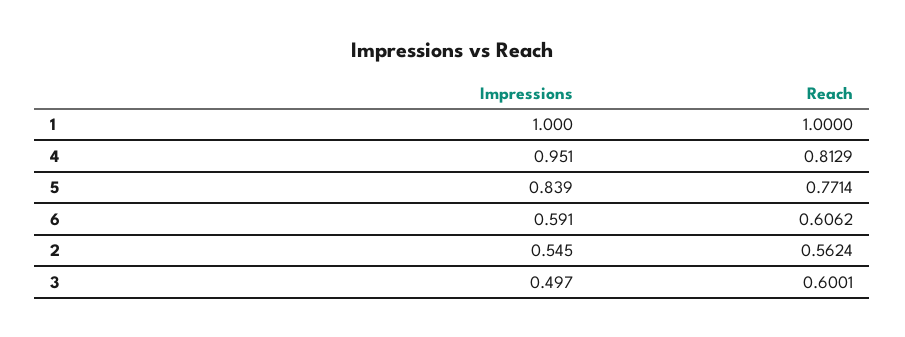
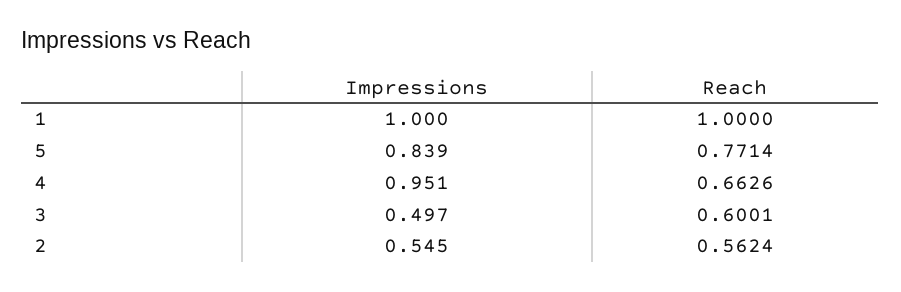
  {
    "Impressions": {
      "1": 1,
      "4": 0.951,
      "5": 0.839,
-     "6": 0.591,
      "2": 0.545,
      "3": 0.497
    },
    "Reach": {
      "1": 1,
-     "4": 0.8129,
+     "4": 0.6626,
      "5": 0.7714,
-     "6": 0.6062,
      "2": 0.5624,
      "3": 0.6001
    }
  }

